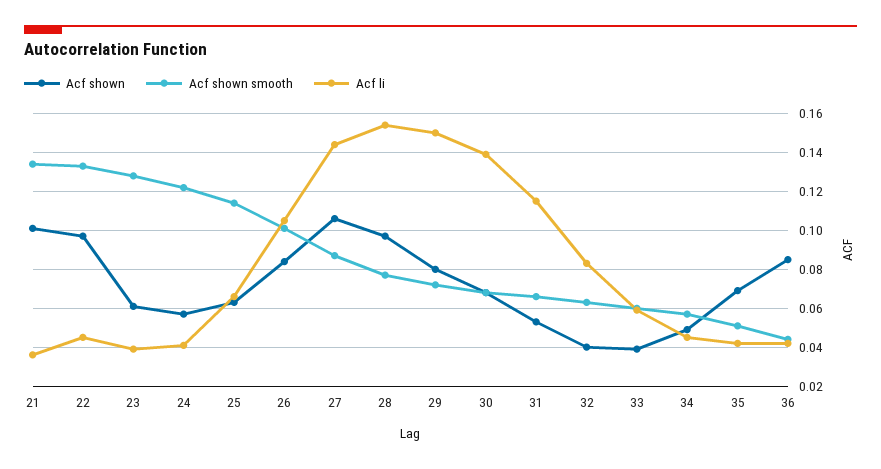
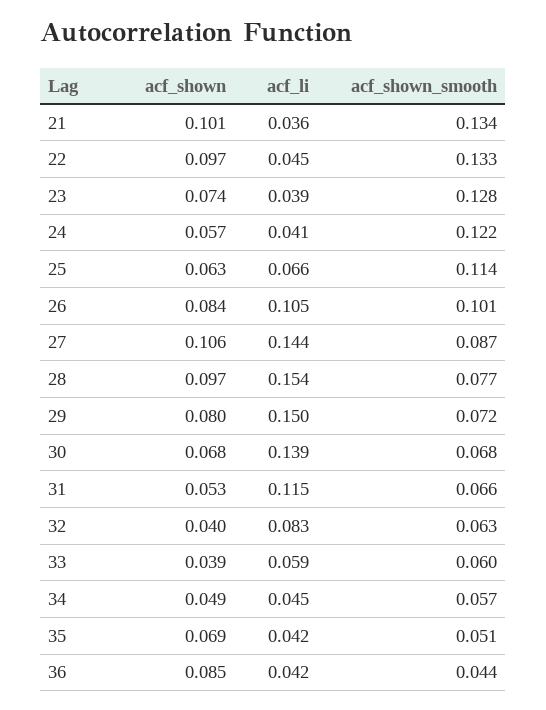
  {
    "Acf shown": {
      "21": 0.101,
      "22": 0.097,
-     "23": 0.06,
+     "23": 0.074,
      "24": 0.057,
      "25": 0.063,
      "26": 0.084,
      "27": 0.106,
      "28": 0.097,
      "29": 0.08,
      "30": 0.068,
      "31": 0.053,
      "32": 0.04,
      "33": 0.039,
      "34": 0.049,
      "35": 0.069,
      "36": 0.085
    },
    "Acf shown smooth": {
      "21": 0.134,
      "22": 0.133,
      "23": 0.128,
      "24": 0.122,
      "25": 0.114,
      "26": 0.101,
      "27": 0.087,
      "28": 0.077,
      "29": 0.072,
      "30": 0.068,
      "31": 0.066,
      "32": 0.063,
      "33": 0.06,
      "34": 0.057,
      "35": 0.051,
      "36": 0.044
    },
    "Acf li": {
      "21": 0.036,
      "22": 0.045,
      "23": 0.039,
      "24": 0.041,
      "25": 0.066,
      "26": 0.105,
      "27": 0.144,
      "28": 0.154,
      "29": 0.15,
      "30": 0.139,
      "31": 0.115,
      "32": 0.083,
      "33": 0.059,
      "34": 0.045,
      "35": 0.042,
      "36": 0.042
    }
  }

